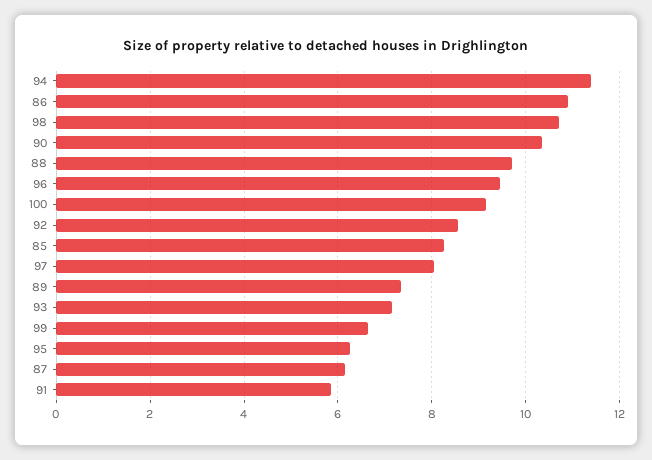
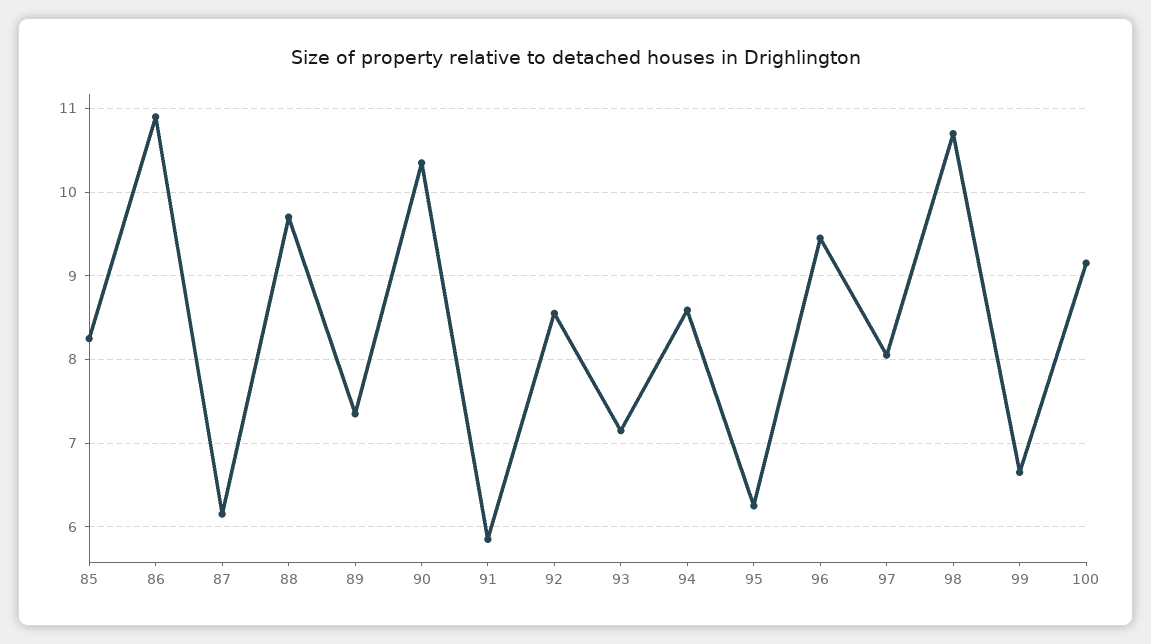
  {
-   "94": 11.4,
+   "94": 8.6,
    "86": 10.9,
    "98": 10.7,
    "90": 10.4,
    "88": 9.7,
    "96": 9.5,
    "100": 9.2,
    "92": 8.6,
    "85": 8.3,
    "97": 8.1,
    "89": 7.4,
    "93": 7.2,
    "99": 6.7,
    "95": 6.3,
    "87": 6.2,
    "91": 5.9
  }

